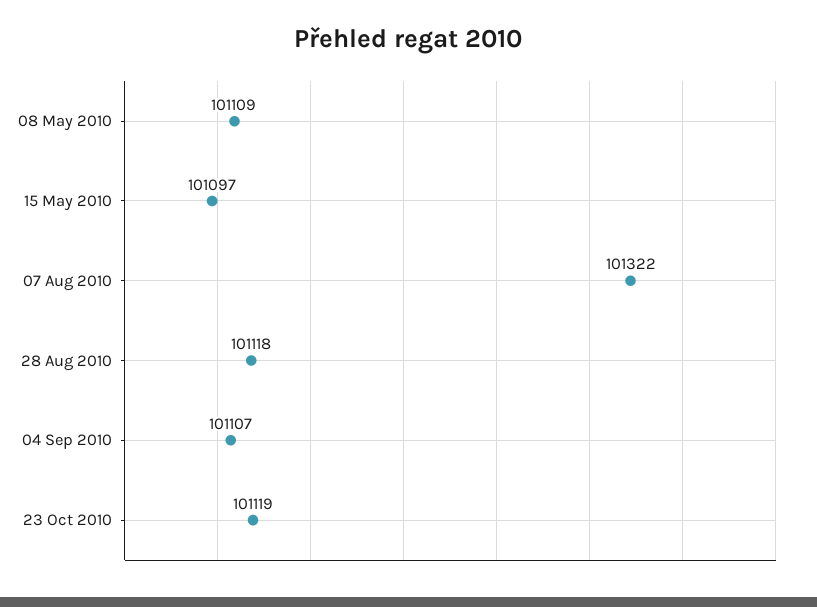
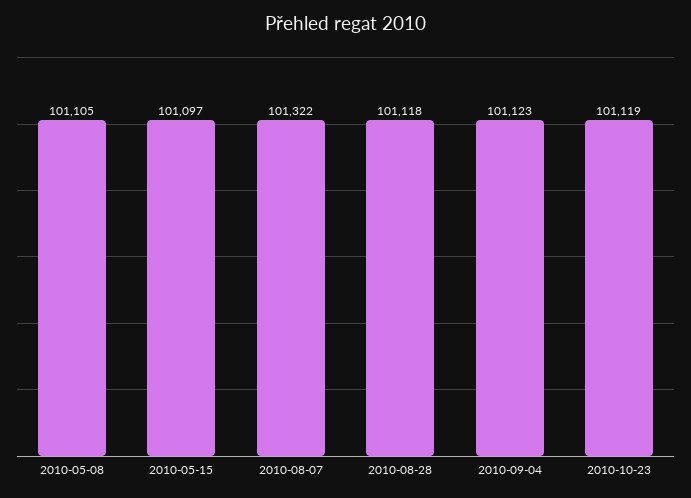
  {
-   "08 May 2010": 101109,
+   "08 May 2010": 101105,
    "15 May 2010": 101097,
    "07 Aug 2010": 101322,
    "28 Aug 2010": 101118,
-   "04 Sep 2010": 101107,
+   "04 Sep 2010": 101123,
    "23 Oct 2010": 101119
  }

